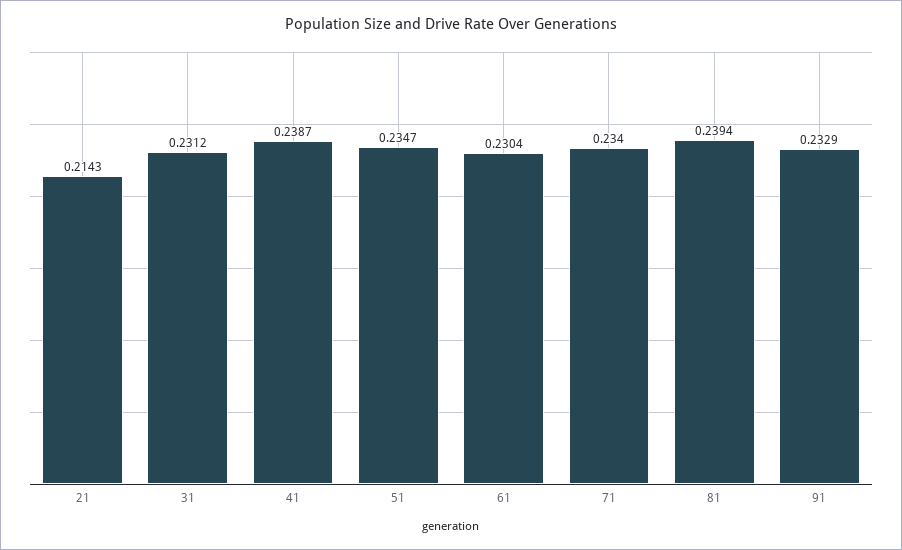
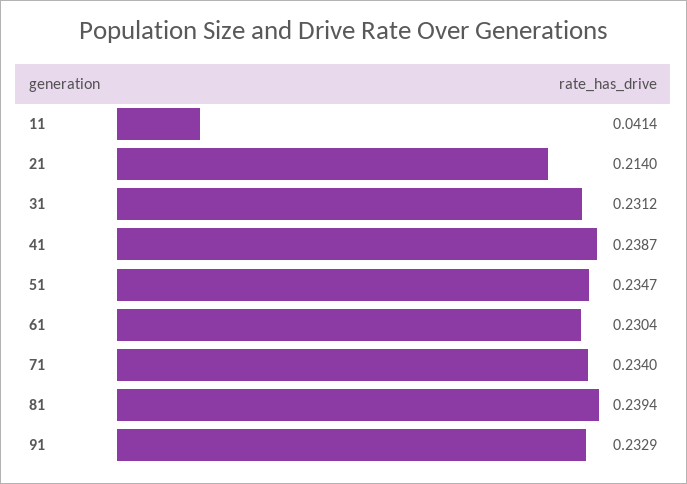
  {
-   "21": 0.2143,
+   "21": 0.214,
    "31": 0.2312,
    "41": 0.2387,
    "51": 0.2347,
    "61": 0.2304,
    "71": 0.234,
    "81": 0.2394,
-   "91": 0.2329
+   "91": 0.2329,
+   "11": 0.0414
  }

